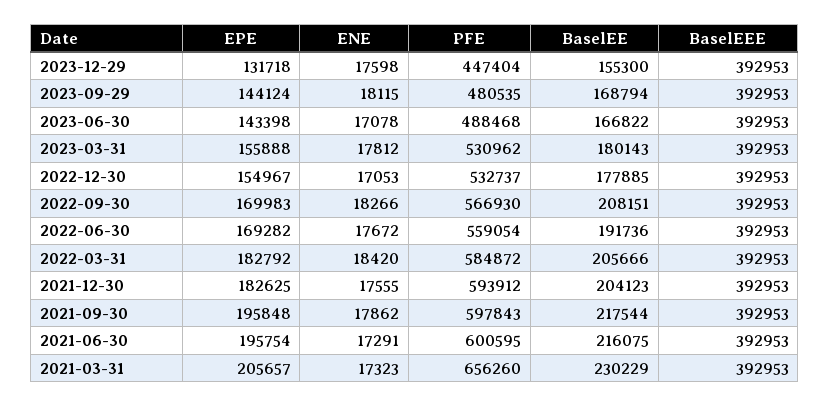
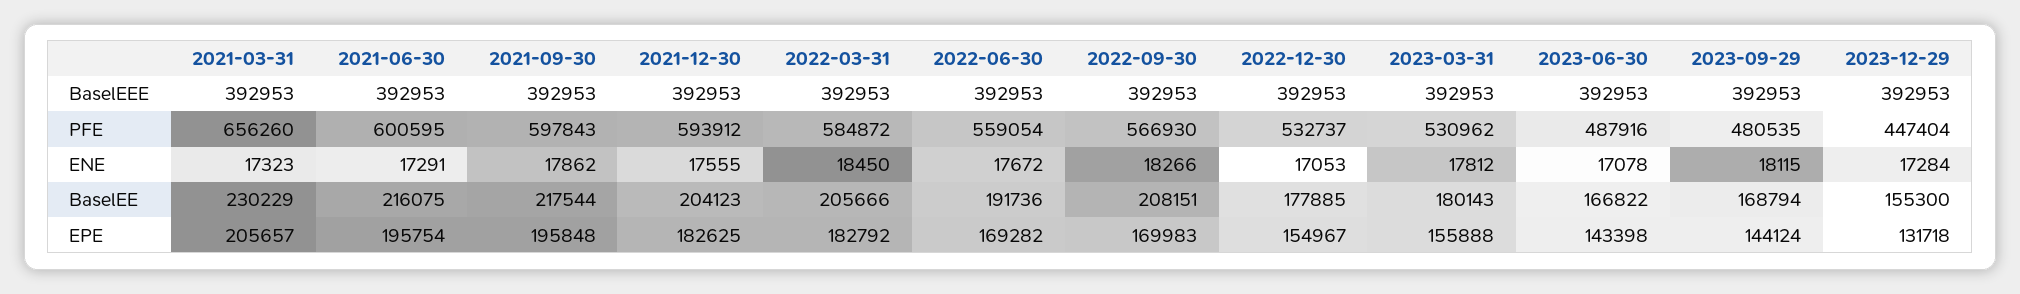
  {
    "EPE": {
      "2023-12-29": 131718,
      "2023-09-29": 144124,
      "2023-06-30": 143398,
      "2023-03-31": 155888,
      "2022-12-30": 154967,
      "2022-09-30": 169983,
      "2022-06-30": 169282,
      "2022-03-31": 182792,
      "2021-12-30": 182625,
      "2021-09-30": 195848,
      "2021-06-30": 195754,
      "2021-03-31": 205657
    },
    "ENE": {
-     "2023-12-29": 17598,
+     "2023-12-29": 17284,
      "2023-09-29": 18115,
      "2023-06-30": 17078,
      "2023-03-31": 17812,
      "2022-12-30": 17053,
      "2022-09-30": 18266,
      "2022-06-30": 17672,
-     "2022-03-31": 18420,
+     "2022-03-31": 18450,
      "2021-12-30": 17555,
      "2021-09-30": 17862,
      "2021-06-30": 17291,
      "2021-03-31": 17323
    },
    "PFE": {
      "2023-12-29": 447404,
      "2023-09-29": 480535,
-     "2023-06-30": 488468,
+     "2023-06-30": 487916,
      "2023-03-31": 530962,
      "2022-12-30": 532737,
      "2022-09-30": 566930,
      "2022-06-30": 559054,
      "2022-03-31": 584872,
      "2021-12-30": 593912,
      "2021-09-30": 597843,
      "2021-06-30": 600595,
      "2021-03-31": 656260
    },
    "BaselEE": {
      "2023-12-29": 155300,
      "2023-09-29": 168794,
      "2023-06-30": 166822,
      "2023-03-31": 180143,
      "2022-12-30": 177885,
      "2022-09-30": 208151,
      "2022-06-30": 191736,
      "2022-03-31": 205666,
      "2021-12-30": 204123,
      "2021-09-30": 217544,
      "2021-06-30": 216075,
      "2021-03-31": 230229
    },
    "BaselEEE": {
      "2023-12-29": 392953,
      "2023-09-29": 392953,
      "2023-06-30": 392953,
      "2023-03-31": 392953,
      "2022-12-30": 392953,
      "2022-09-30": 392953,
      "2022-06-30": 392953,
      "2022-03-31": 392953,
      "2021-12-30": 392953,
      "2021-09-30": 392953,
      "2021-06-30": 392953,
      "2021-03-31": 392953
    }
  }

